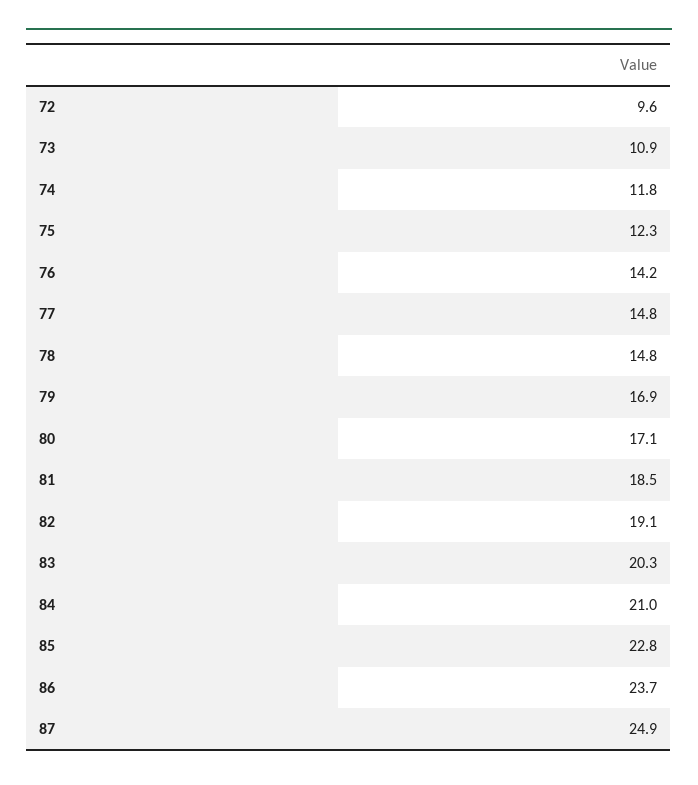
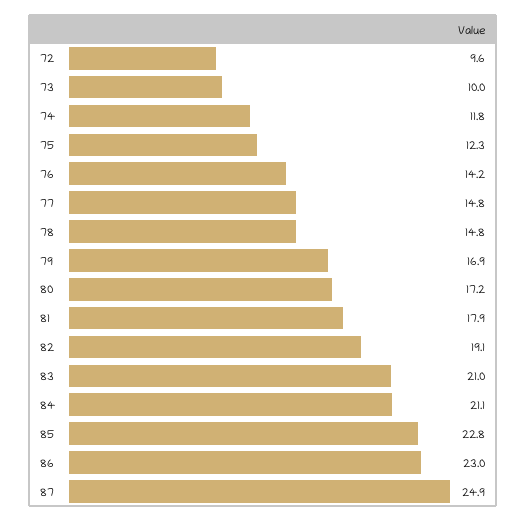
  {
    "72": 9.6,
-   "73": 10.9,
+   "73": 10,
    "74": 11.8,
    "75": 12.3,
    "76": 14.2,
    "77": 14.8,
    "78": 14.8,
    "79": 16.9,
-   "80": 17.1,
+   "80": 17.2,
-   "81": 18.5,
+   "81": 17.9,
    "82": 19.1,
-   "83": 20.3,
+   "83": 21,
-   "84": 21,
+   "84": 21.1,
    "85": 22.8,
-   "86": 23.7,
+   "86": 23,
    "87": 24.9
  }

